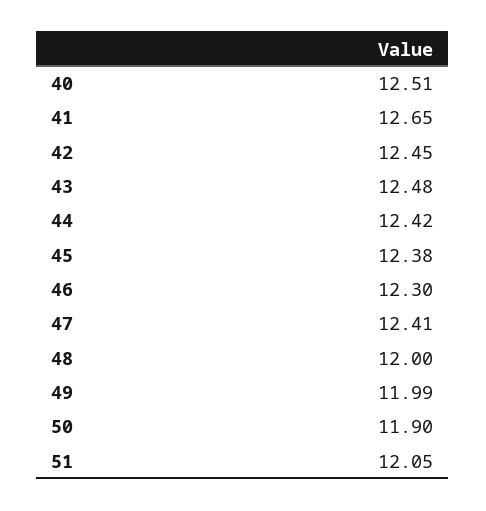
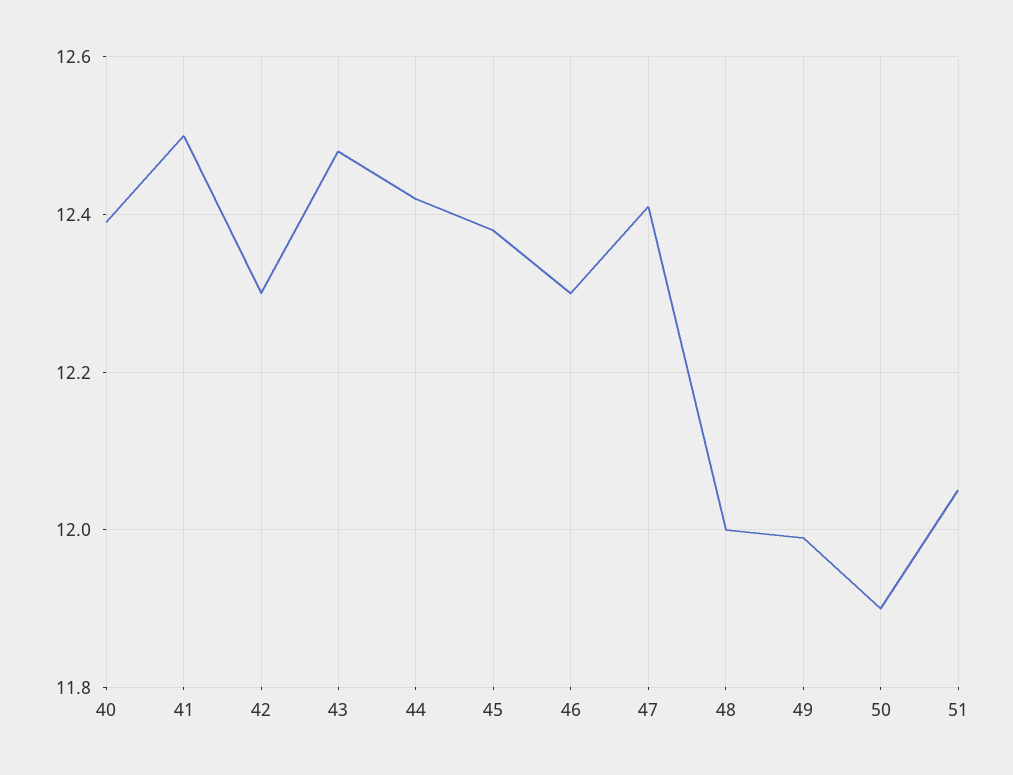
  {
-   "40": 12.51,
+   "40": 12.4,
-   "41": 12.65,
+   "41": 12.5,
-   "42": 12.45,
+   "42": 12.3,
    "43": 12.48,
    "44": 12.42,
    "45": 12.38,
    "46": 12.3,
    "47": 12.41,
    "48": 12,
    "49": 11.99,
    "50": 11.9,
    "51": 12.05
  }

